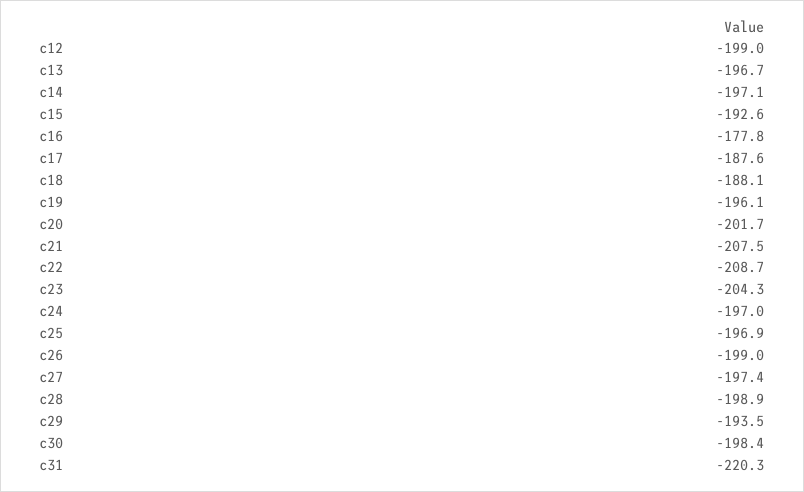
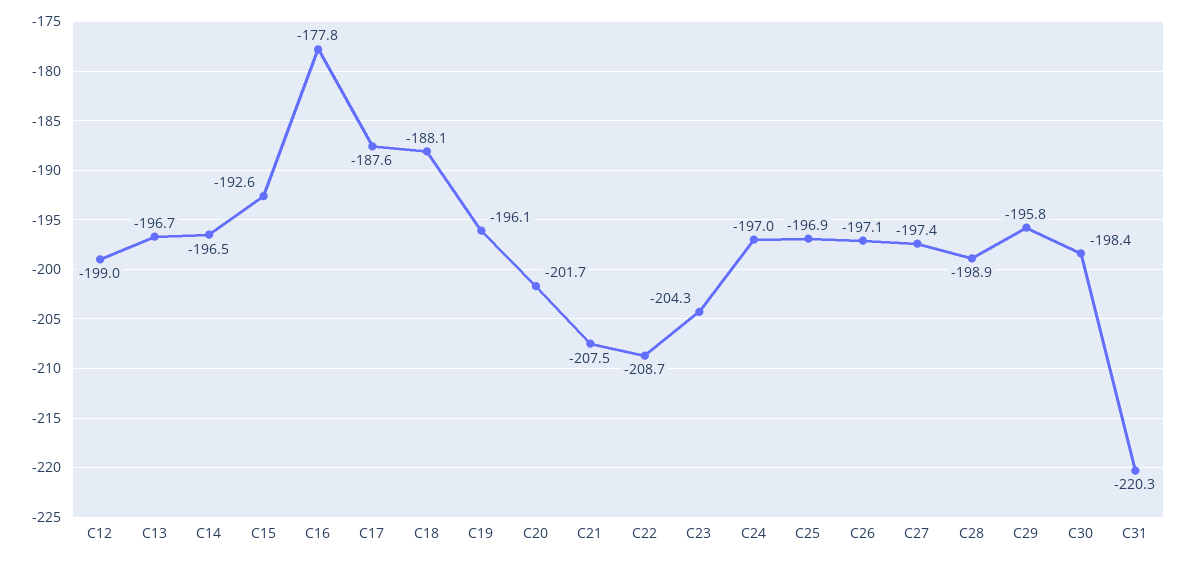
  {
    "c12": -199,
    "c13": -196.7,
-   "c14": -197.1,
+   "c14": -196.5,
    "c15": -192.6,
    "c16": -177.8,
    "c17": -187.6,
    "c18": -188.1,
    "c19": -196.1,
    "c20": -201.7,
    "c21": -207.5,
    "c22": -208.7,
    "c23": -204.3,
    "c24": -197,
    "c25": -196.9,
-   "c26": -199,
+   "c26": -197.1,
    "c27": -197.4,
    "c28": -198.9,
-   "c29": -193.5,
+   "c29": -195.8,
    "c30": -198.4,
    "c31": -220.3
  }

